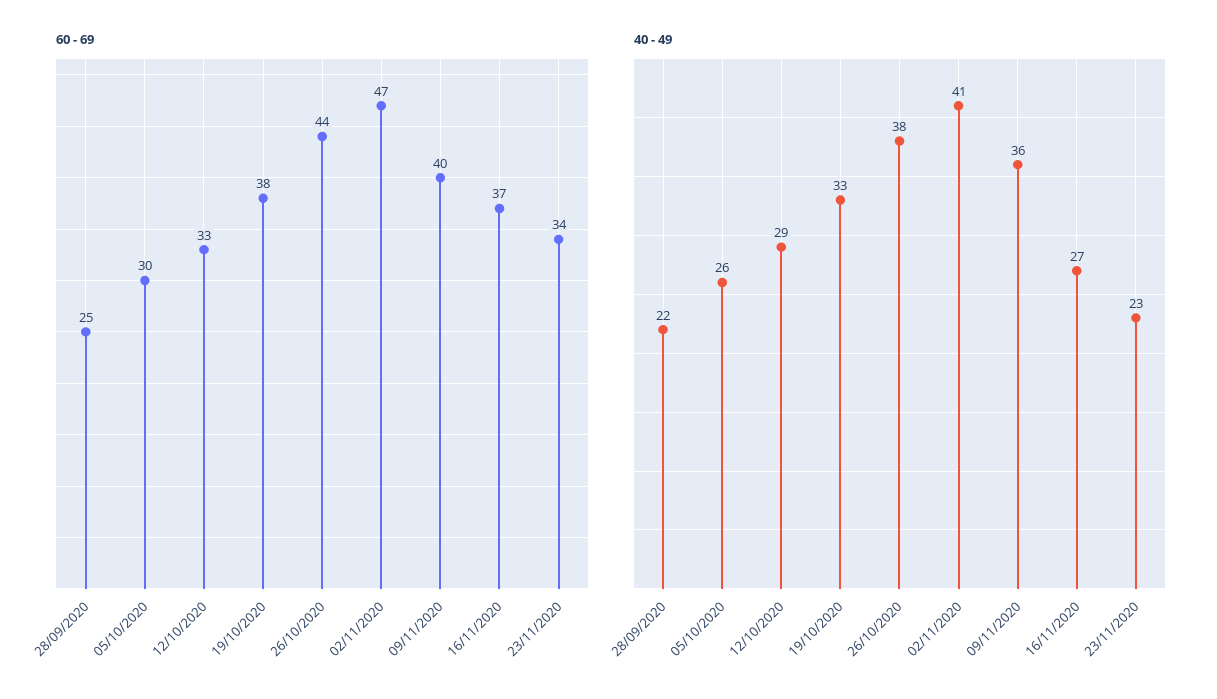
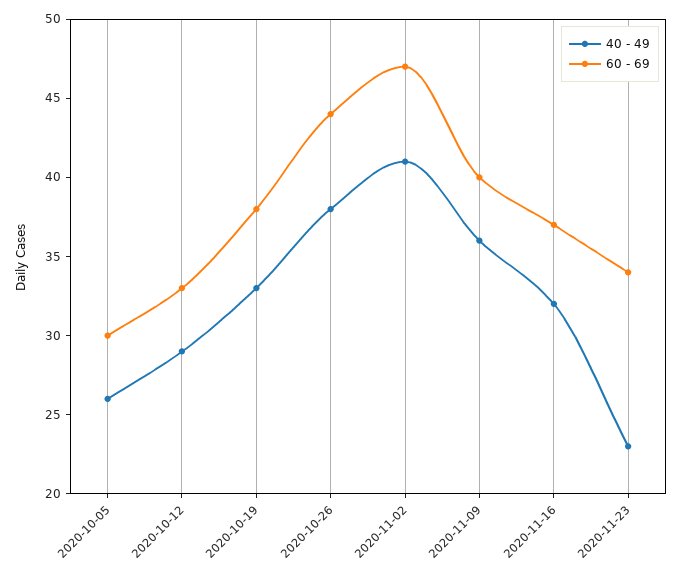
  {
    "60 - 69": {
-     "28/09/2020": 25,
      "05/10/2020": 30,
      "12/10/2020": 33,
      "19/10/2020": 38,
      "26/10/2020": 44,
      "02/11/2020": 47,
      "09/11/2020": 40,
      "16/11/2020": 37,
      "23/11/2020": 34
    },
    "40 - 49": {
-     "28/09/2020": 22,
      "05/10/2020": 26,
      "12/10/2020": 29,
      "19/10/2020": 33,
      "26/10/2020": 38,
      "02/11/2020": 41,
      "09/11/2020": 36,
-     "16/11/2020": 27,
+     "16/11/2020": 32,
      "23/11/2020": 23
    }
  }

